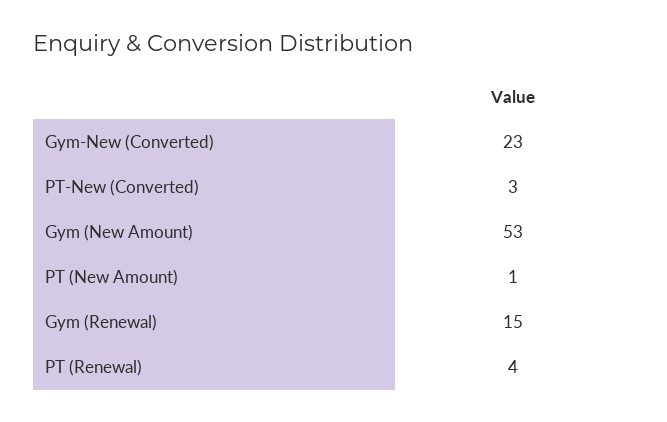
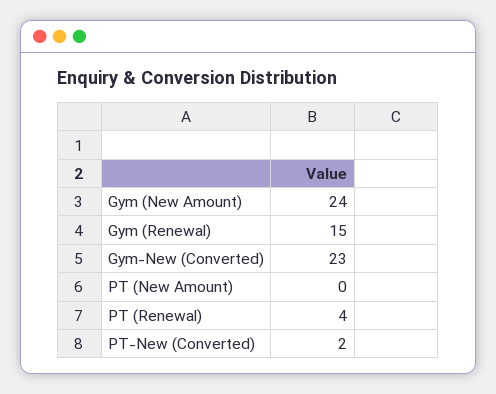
  {
    "Gym-New (Converted)": 23,
-   "PT-New (Converted)": 3,
+   "PT-New (Converted)": 2,
-   "Gym (New Amount)": 53,
+   "Gym (New Amount)": 24,
-   "PT (New Amount)": 1,
+   "PT (New Amount)": 0,
    "Gym (Renewal)": 15,
    "PT (Renewal)": 4
  }

